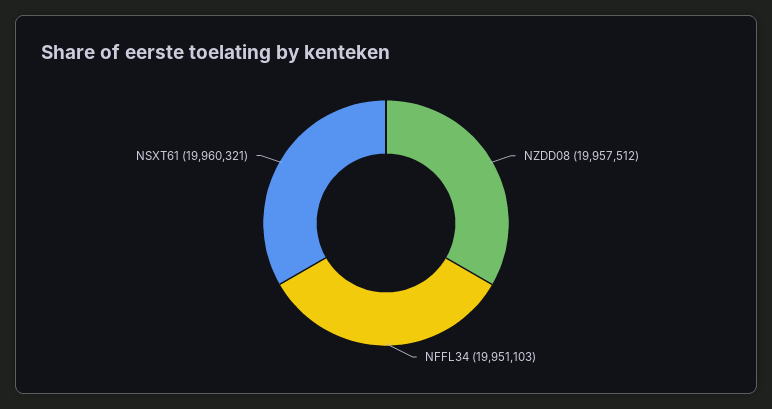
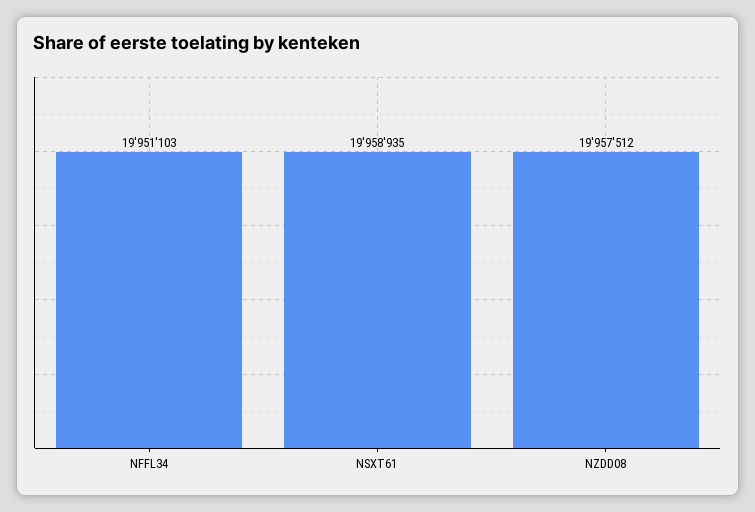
  {
    "NZDD08": 19957512,
    "NFFL34": 19951103,
-   "NSXT61": 19960321
+   "NSXT61": 19958935
  }

